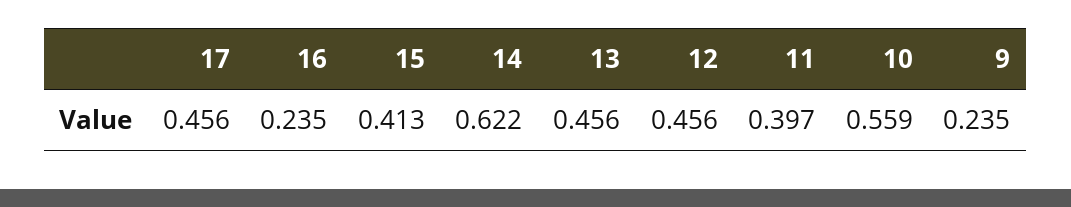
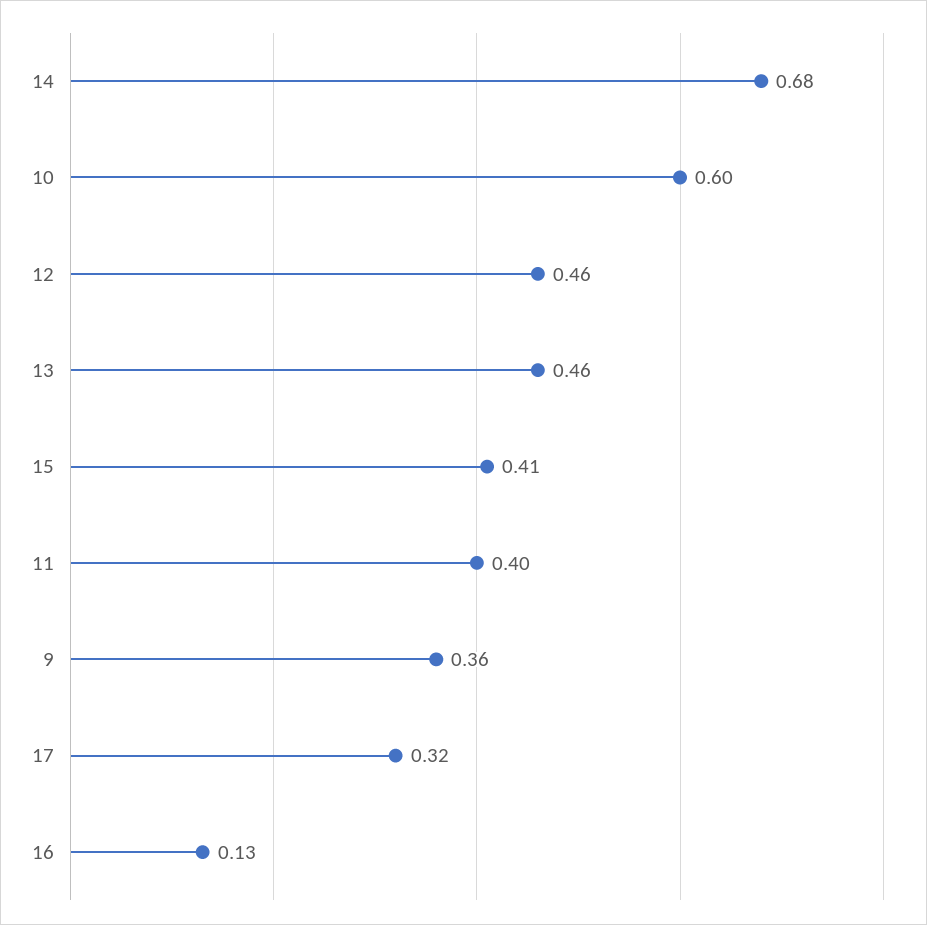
  {
-   "17": 0.456,
+   "17": 0.32,
-   "16": 0.235,
+   "16": 0.13,
    "15": 0.413,
-   "14": 0.622,
+   "14": 0.68,
    "13": 0.456,
    "12": 0.456,
    "11": 0.397,
-   "10": 0.559,
+   "10": 0.6,
-   "9": 0.235
+   "9": 0.36
  }

